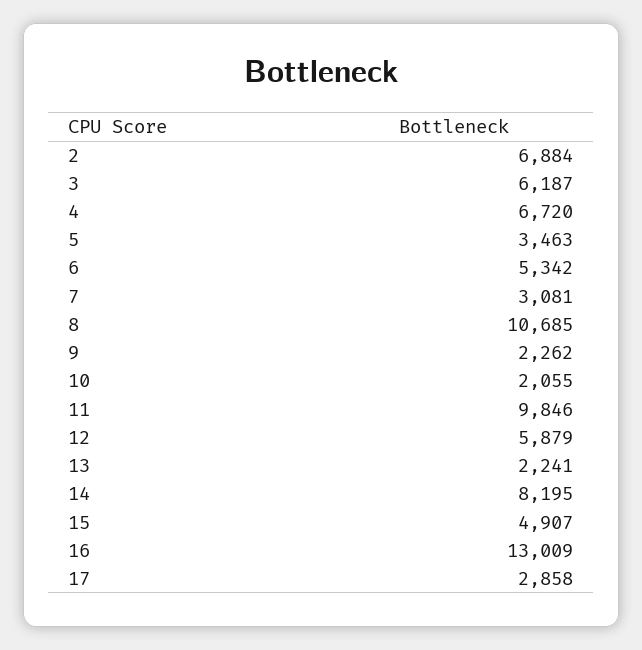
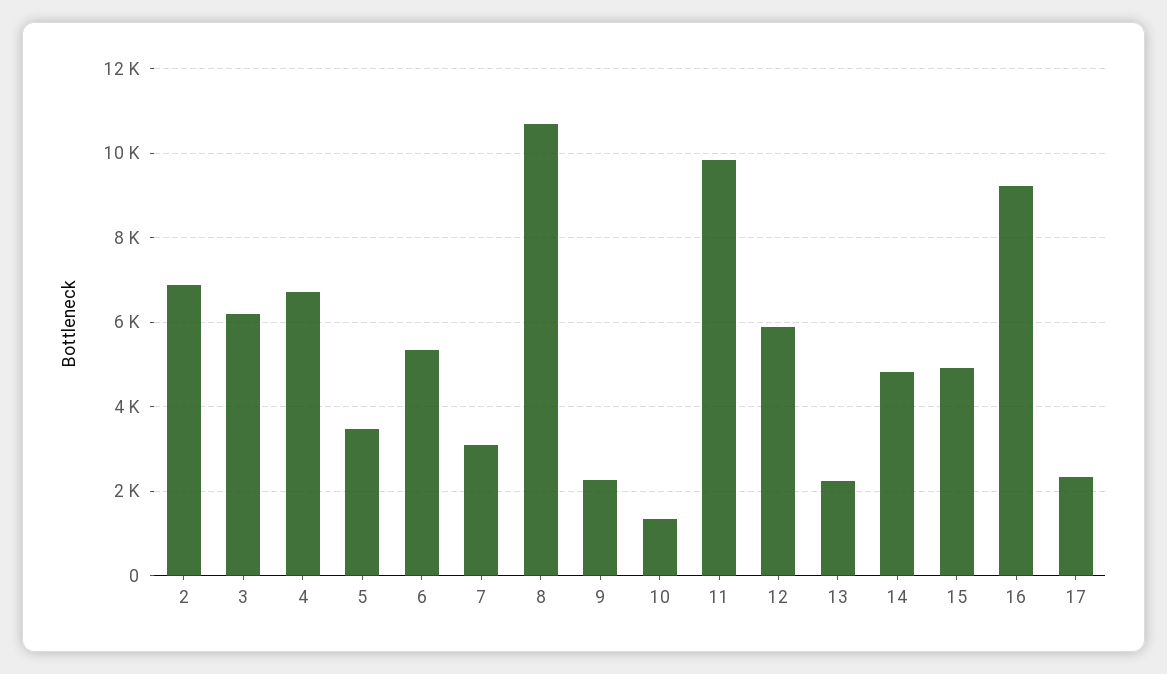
  {
    "2": 6884,
    "3": 6187,
    "4": 6720,
    "5": 3463,
    "6": 5342,
    "7": 3081,
    "8": 10685,
    "9": 2262,
-   "10": 2055,
+   "10": 1400,
    "11": 9846,
    "12": 5879,
    "13": 2241,
-   "14": 8195,
+   "14": 4800,
    "15": 4907,
-   "16": 13009,
+   "16": 9200,
-   "17": 2858
+   "17": 2400
  }

